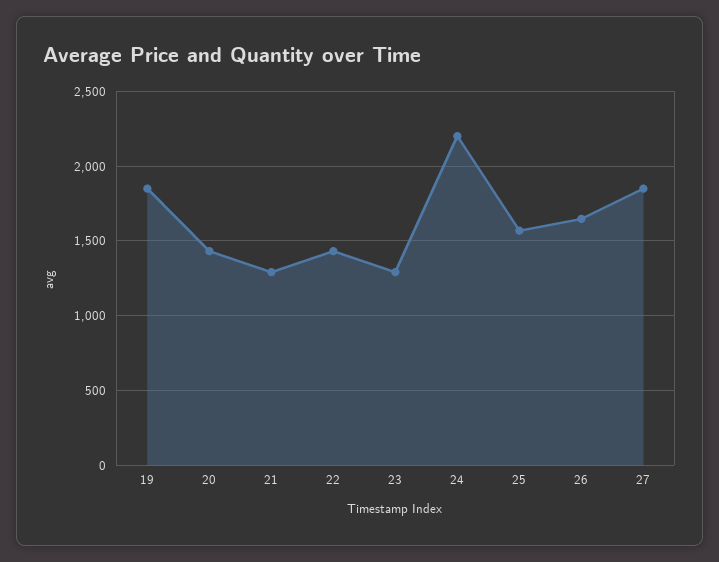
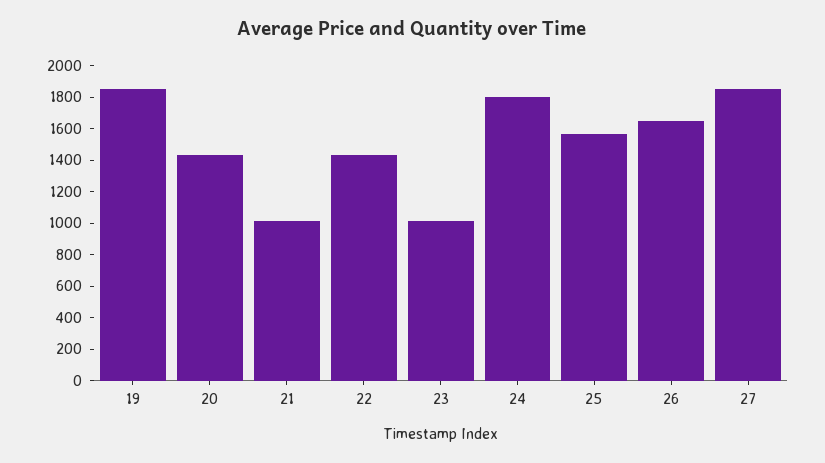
  {
    "19": 1850,
    "20": 1450,
-   "21": 1300,
+   "21": 1000,
    "22": 1450,
-   "23": 1300,
+   "23": 1000,
-   "24": 2200,
+   "24": 1800,
    "25": 1550,
    "26": 1650,
    "27": 1850
  }

